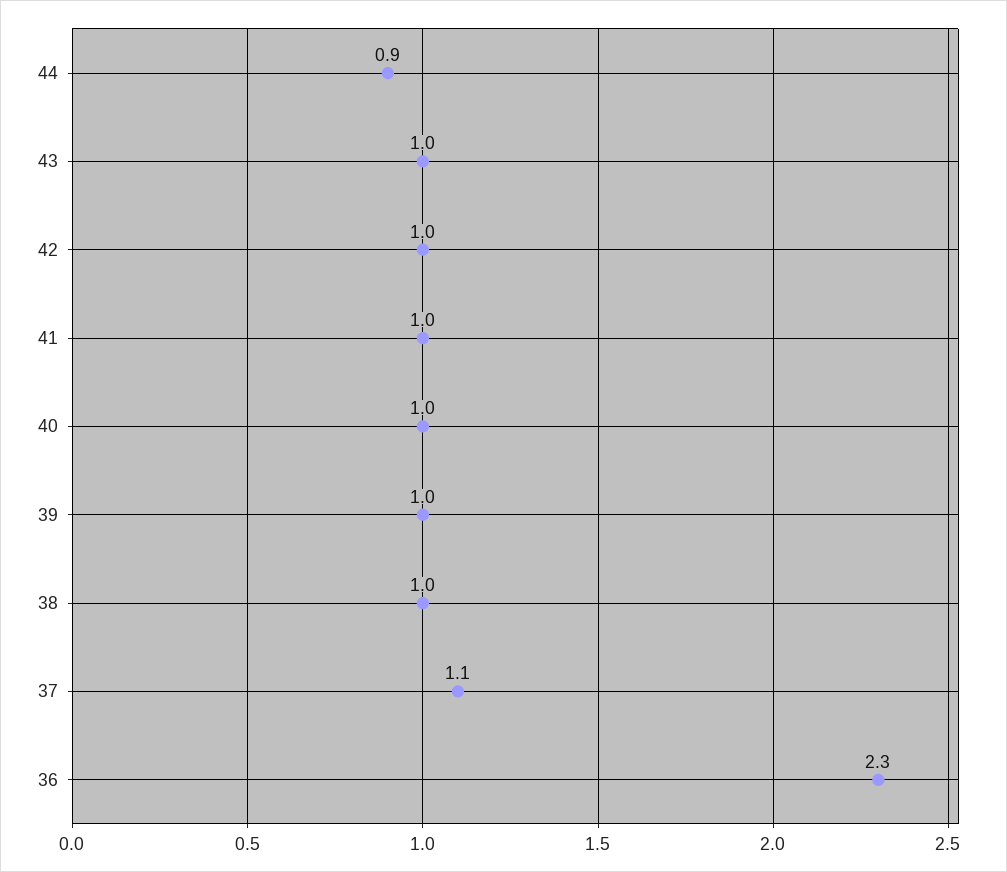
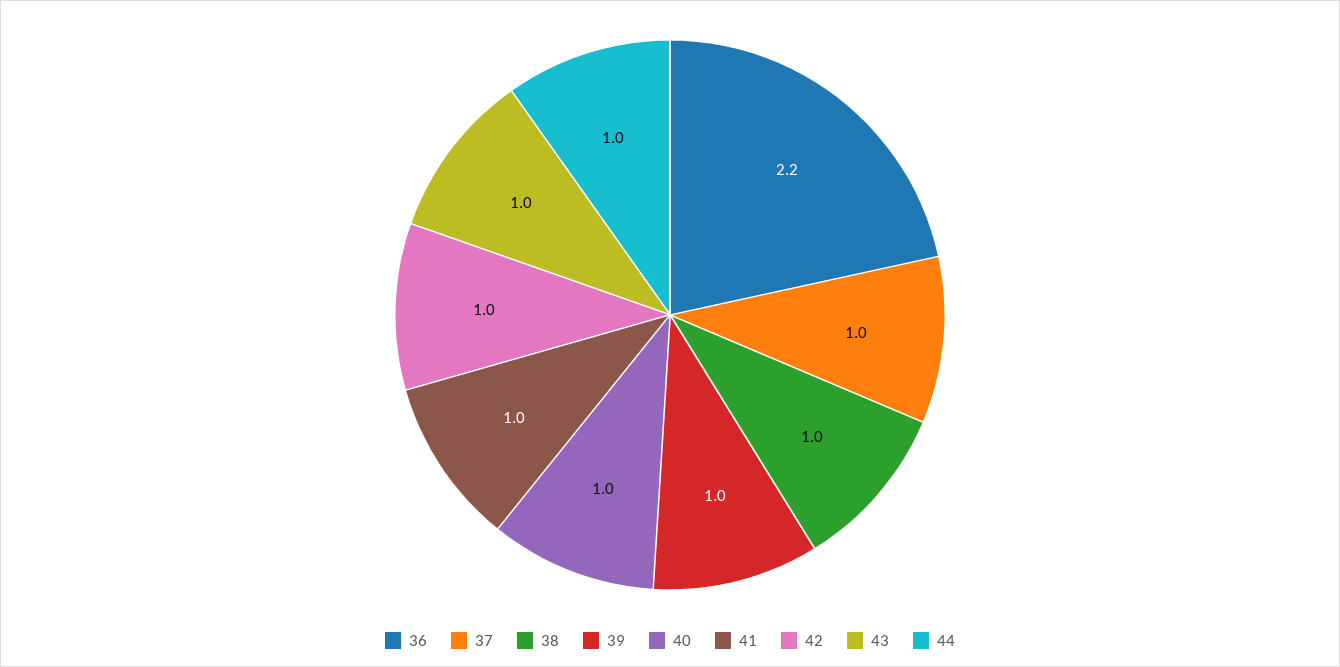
  {
-   "44": 0.9,
+   "44": 1,
    "43": 1,
    "42": 1,
    "41": 1,
    "40": 1,
    "39": 1,
    "38": 1,
-   "37": 1.1,
+   "37": 1,
-   "36": 2.3
+   "36": 2.2
  }

